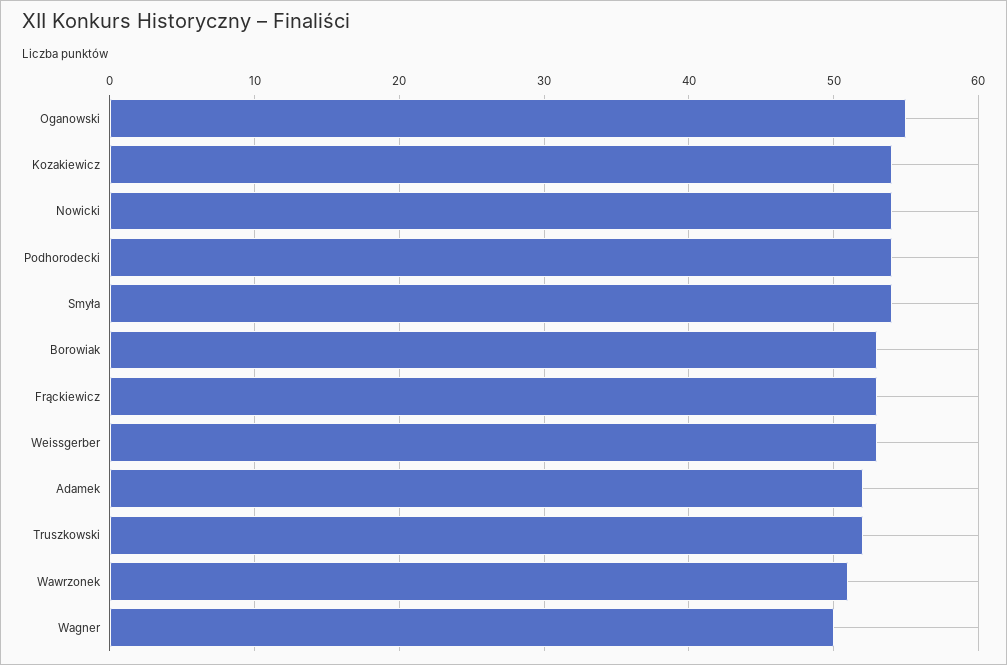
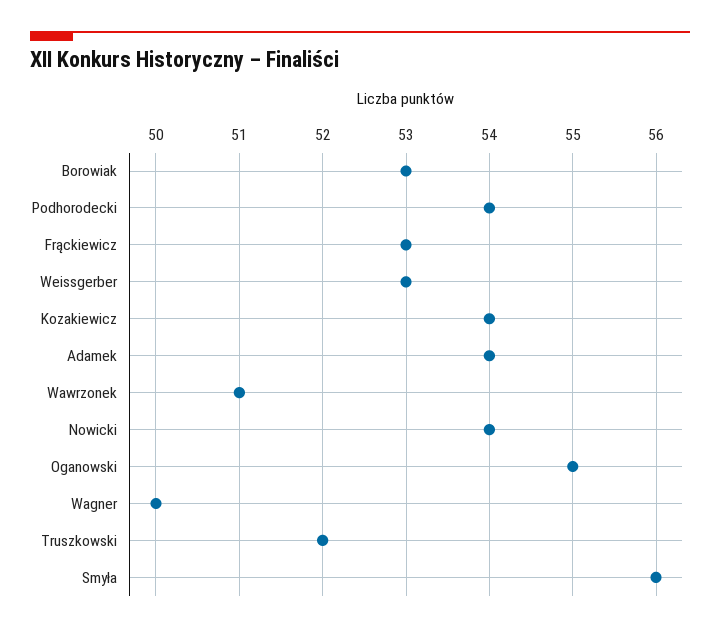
  {
    "Oganowski": 55,
    "Kozakiewicz": 54,
    "Nowicki": 54,
    "Podhorodecki": 54,
-   "Smyła": 54,
+   "Smyła": 56,
    "Borowiak": 53,
    "Frąckiewicz": 53,
    "Weissgerber": 53,
-   "Adamek": 52,
+   "Adamek": 54,
    "Truszkowski": 52,
    "Wawrzonek": 51,
    "Wagner": 50
  }

